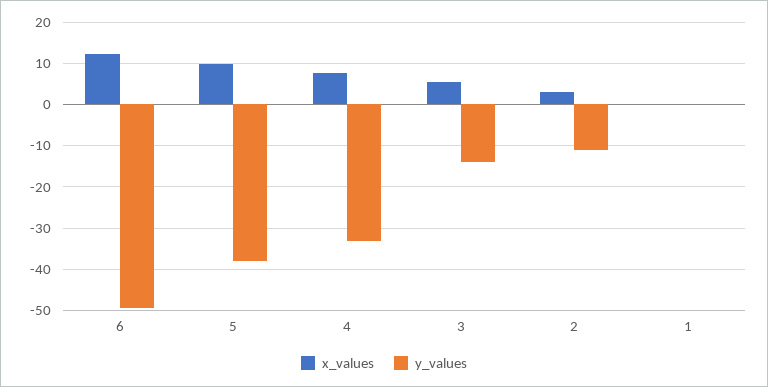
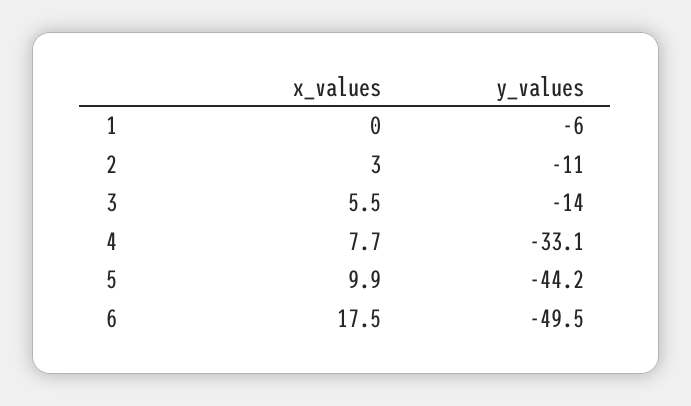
  {
    "x_values": {
-     "6": 12,
+     "6": 17.5,
      "5": 9.9,
      "4": 7.7,
      "3": 5.5,
      "2": 3,
      "1": 0
    },
    "y_values": {
      "6": -49.5,
-     "5": -38,
+     "5": -44.2,
      "4": -33.1,
      "3": -14,
      "2": -11,
-     "1": 0
+     "1": -6
    }
  }

